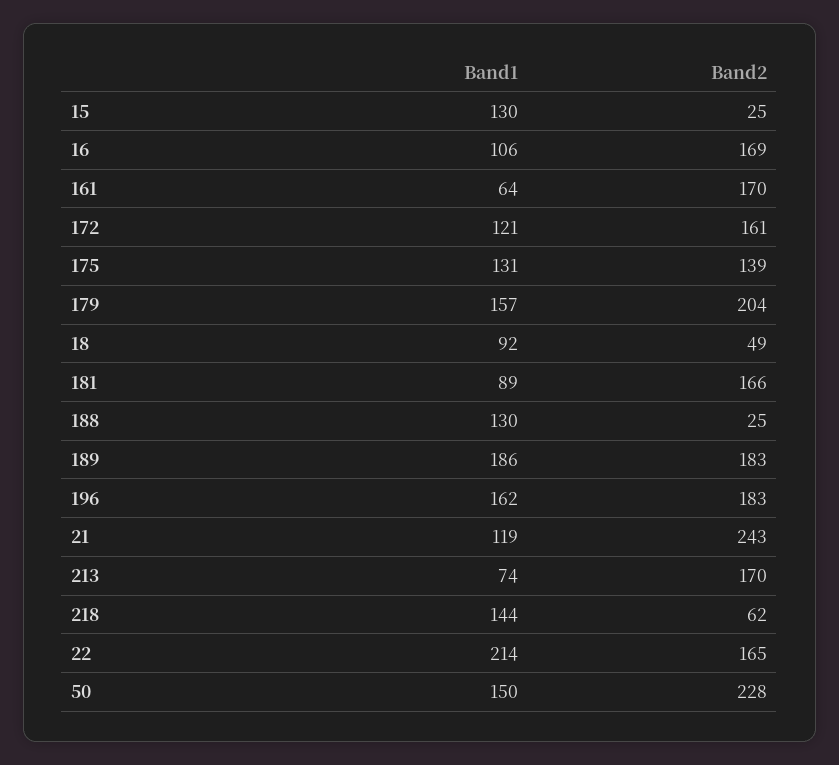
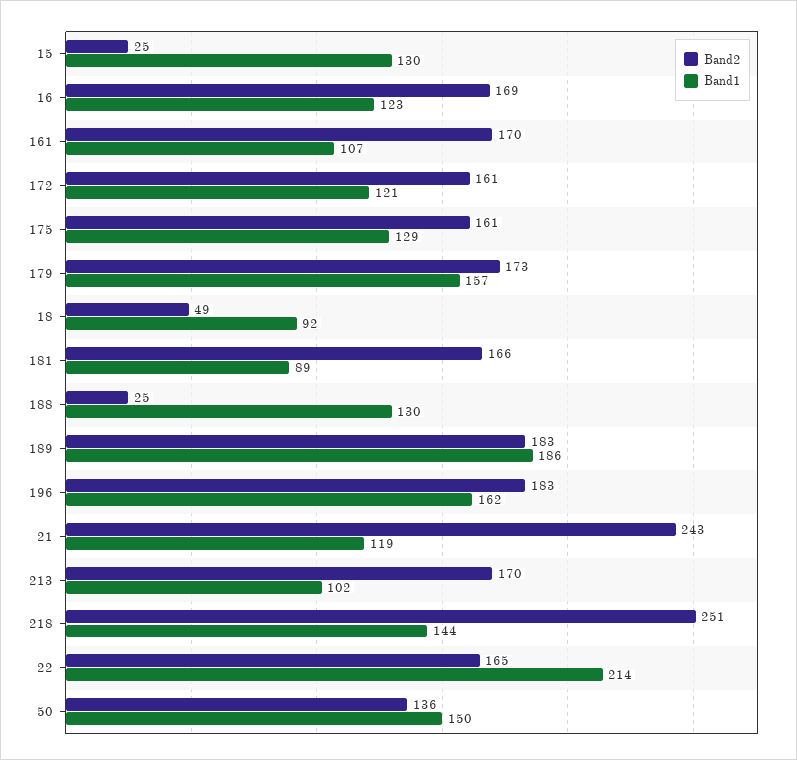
  {
    "Band1": {
      "15": 130,
-     "16": 106,
+     "16": 123,
-     "161": 64,
+     "161": 107,
      "172": 121,
-     "175": 131,
+     "175": 129,
      "179": 157,
      "18": 92,
      "181": 89,
      "188": 130,
      "189": 186,
      "196": 162,
      "21": 119,
-     "213": 74,
+     "213": 102,
      "218": 144,
      "22": 214,
      "50": 150
    },
    "Band2": {
      "15": 25,
      "16": 169,
      "161": 170,
      "172": 161,
-     "175": 139,
+     "175": 161,
-     "179": 204,
+     "179": 173,
      "18": 49,
      "181": 166,
      "188": 25,
      "189": 183,
      "196": 183,
      "21": 243,
      "213": 170,
-     "218": 62,
+     "218": 251,
      "22": 165,
-     "50": 228
+     "50": 136
    }
  }

